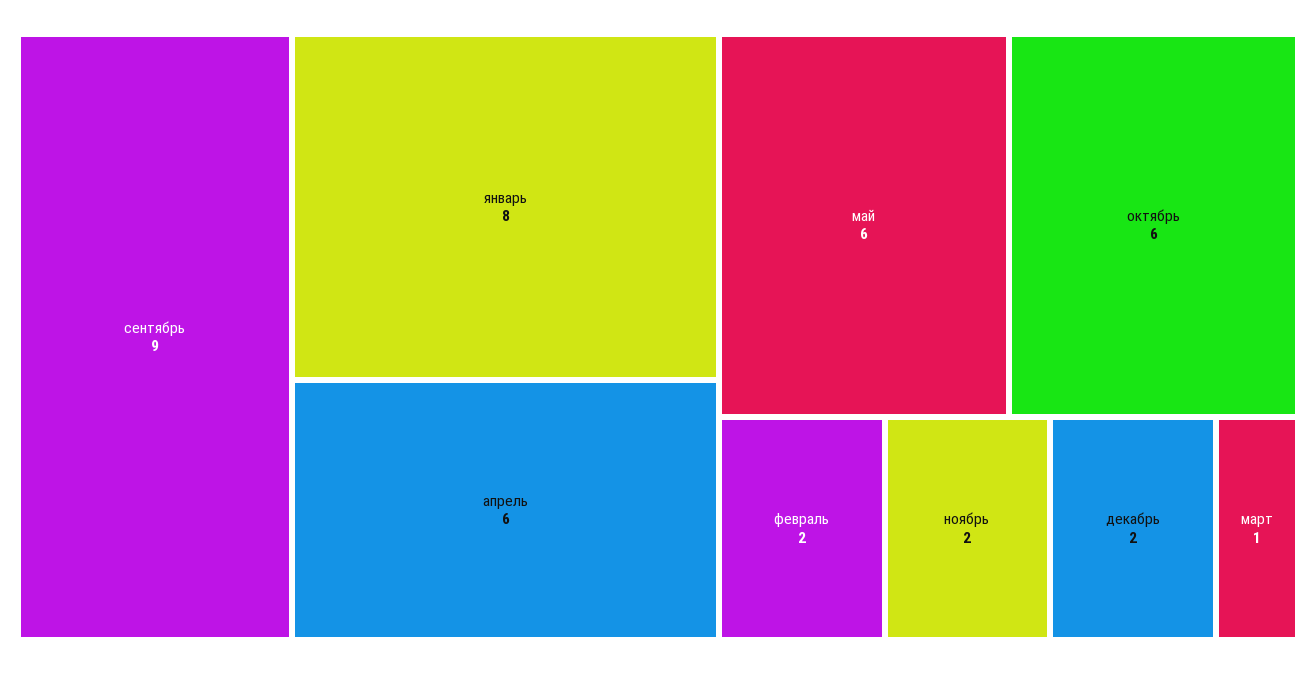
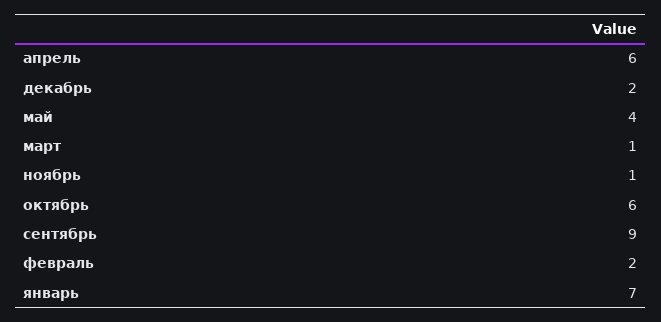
  {
    "сентябрь": 9,
-   "январь": 8,
+   "январь": 7,
    "апрель": 6,
-   "май": 6,
+   "май": 4,
    "октябрь": 6,
    "февраль": 2,
-   "ноябрь": 2,
+   "ноябрь": 1,
    "декабрь": 2,
    "март": 1
  }

